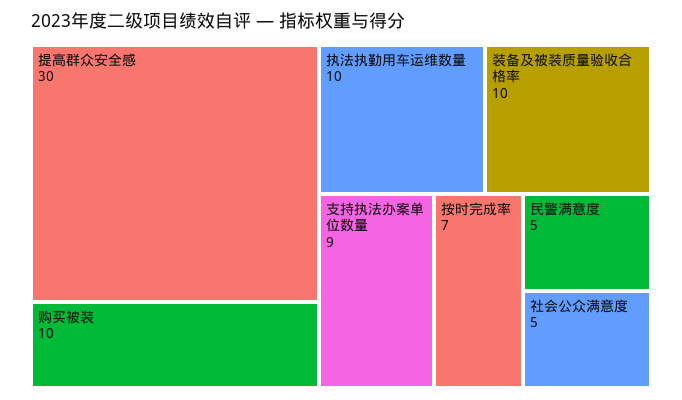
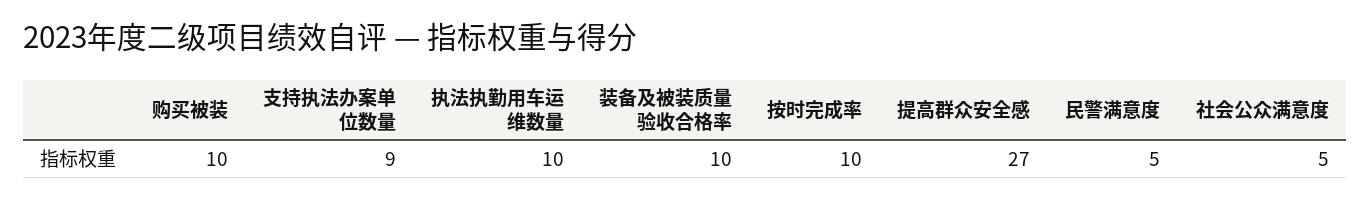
  {
-   "提高群众安全感": 30,
+   "提高群众安全感": 27,
    "购买被装": 10,
    "执法执勤用车运维数量": 10,
    "装备及被装质量验收合格率": 10,
    "支持执法办案单位数量": 9,
-   "按时完成率": 7,
+   "按时完成率": 10,
    "民警满意度": 5,
    "社会公众满意度": 5
  }

